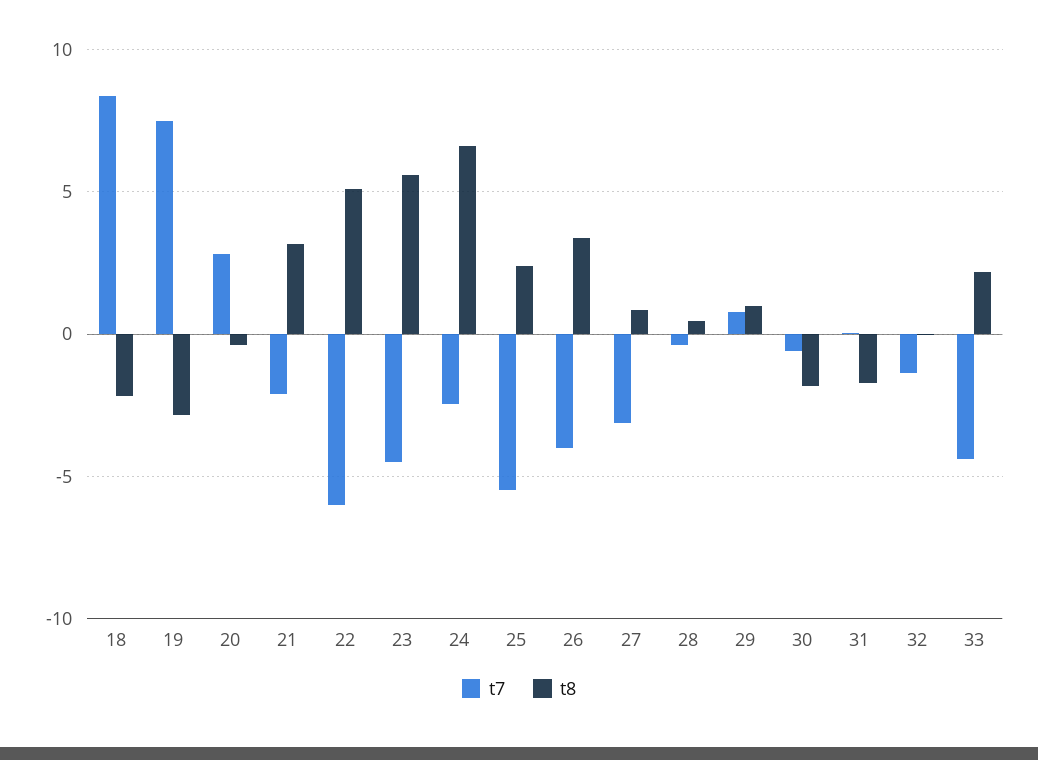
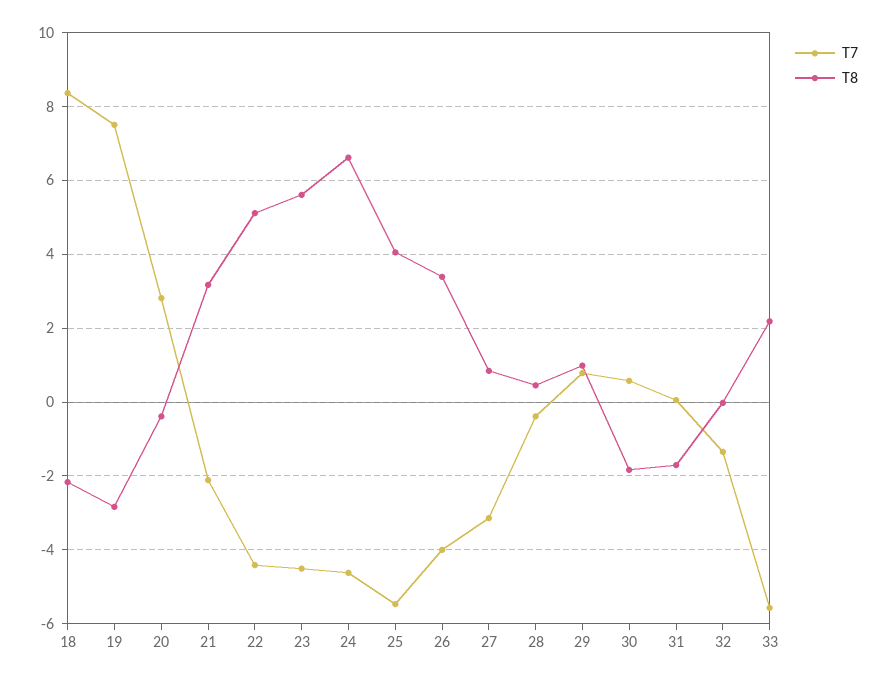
  {
    "t7": {
      "18": 8.4,
      "19": 7.6,
      "20": 2.8,
      "21": -2.2,
-     "22": -6,
+     "22": -4.4,
      "23": -4.6,
-     "24": -2.5,
+     "24": -4.6,
      "25": -5.4,
      "26": -4,
      "27": -3.2,
      "28": -0.4,
      "29": 0.8,
-     "30": -0.5,
+     "30": 0.6,
      "31": 0,
      "32": -1.4,
-     "33": -4.5
+     "33": -5.6
    },
    "t8": {
      "18": -2.2,
      "19": -2.8,
      "20": -0.4,
      "21": 3.2,
      "22": 5.2,
      "23": 5.6,
      "24": 6.6,
-     "25": 2.5,
+     "25": 4,
      "26": 3.4,
      "27": 0.8,
      "28": 0.4,
      "29": 1,
      "30": -1.8,
      "31": -1.8,
      "32": 0,
      "33": 2.2
    }
  }

